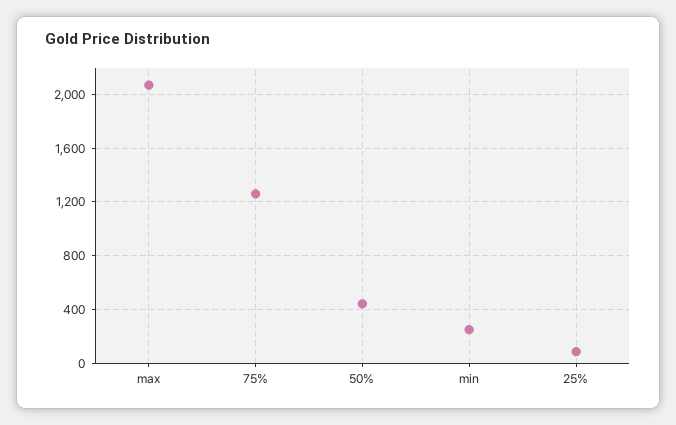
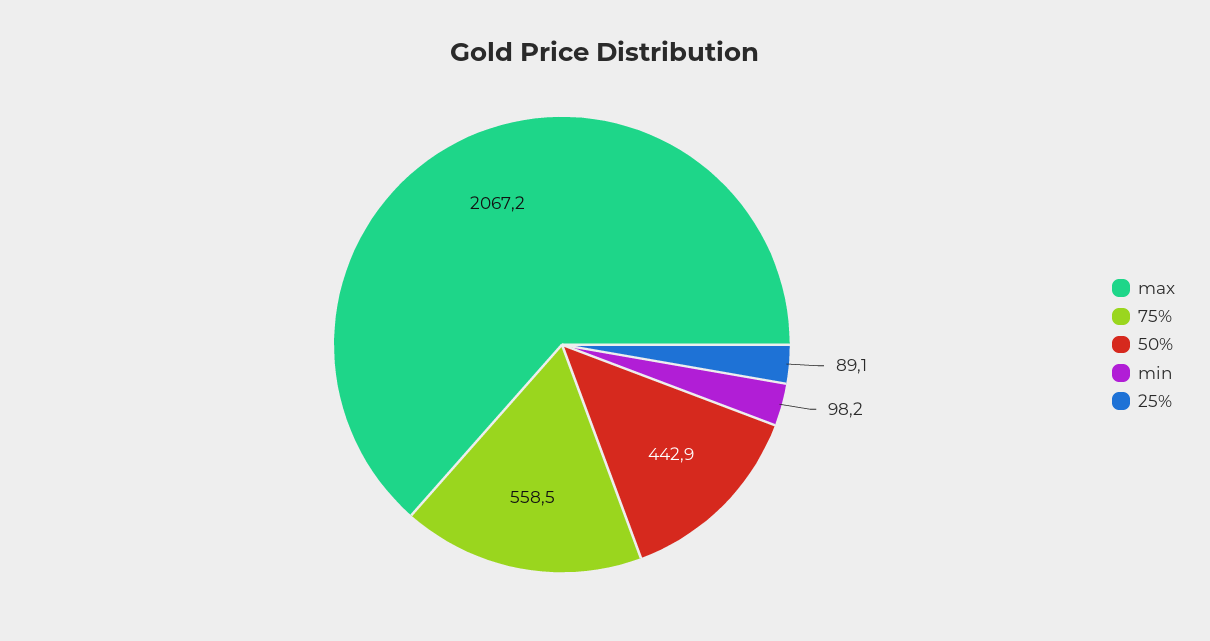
  {
    "max": 2067.2,
-   "75%": 1250,
+   "75%": 558.5,
    "50%": 442.9,
-   "min": 250,
+   "min": 98.2,
    "25%": 89.1
  }

